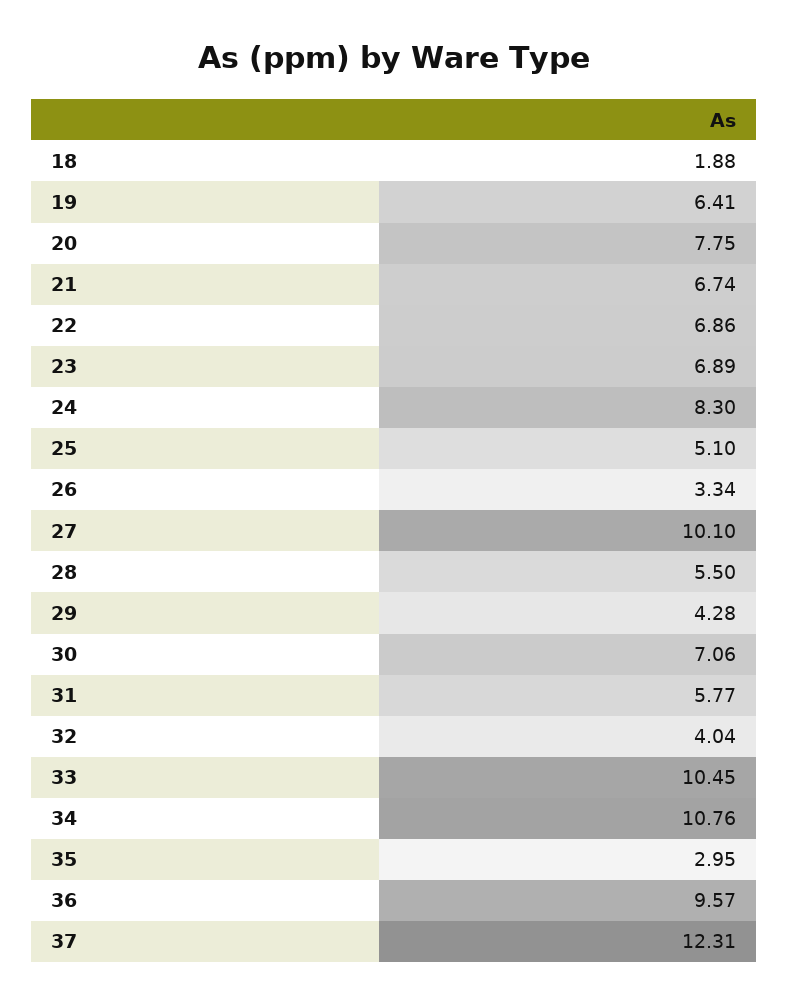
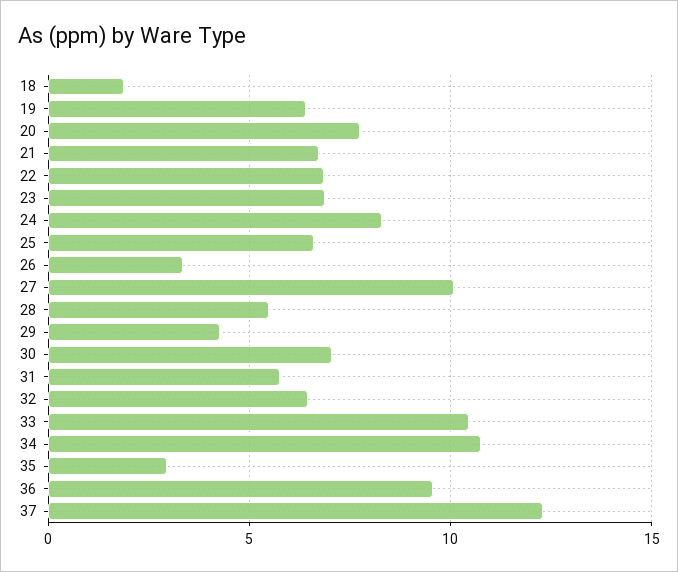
  {
    "18": 1.88,
    "19": 6.41,
    "20": 7.75,
    "21": 6.74,
    "22": 6.86,
    "23": 6.89,
    "24": 8.3,
-   "25": 5.1,
+   "25": 6.5,
    "26": 3.34,
    "27": 10.1,
    "28": 5.5,
    "29": 4.28,
    "30": 7.06,
    "31": 5.77,
-   "32": 4.04,
+   "32": 6.5,
    "33": 10.45,
    "34": 10.76,
    "35": 2.95,
    "36": 9.57,
    "37": 12.31
  }

